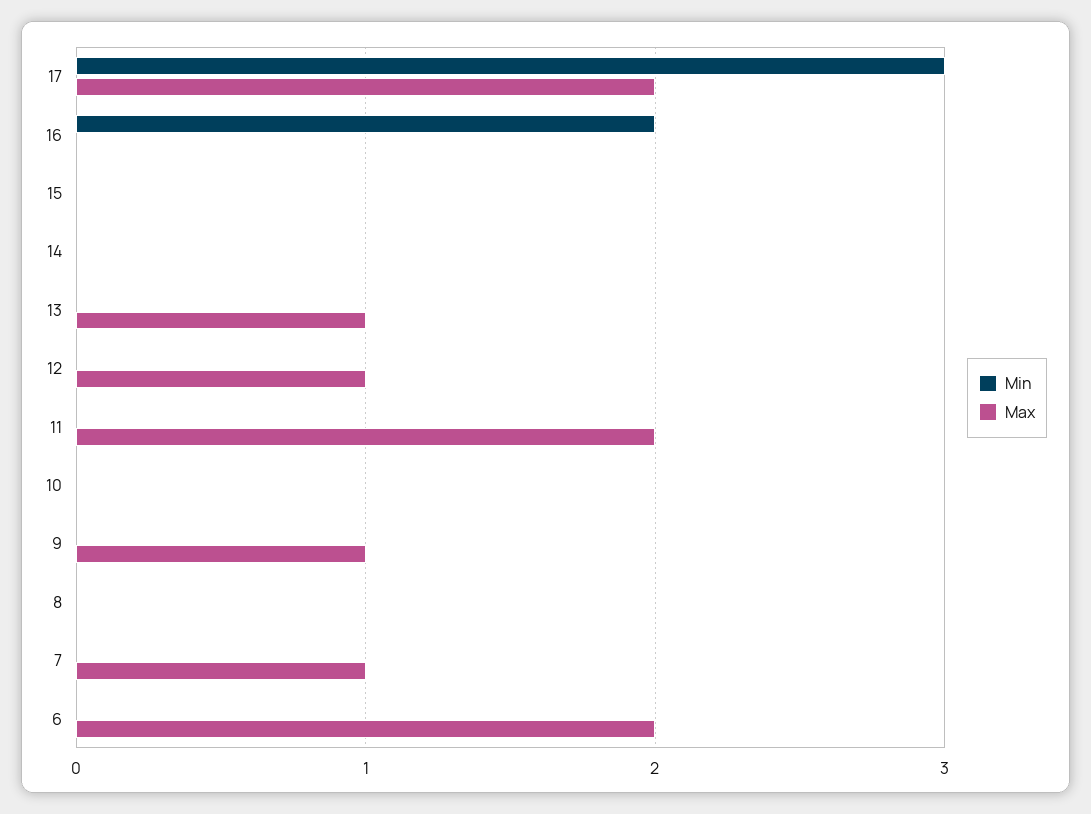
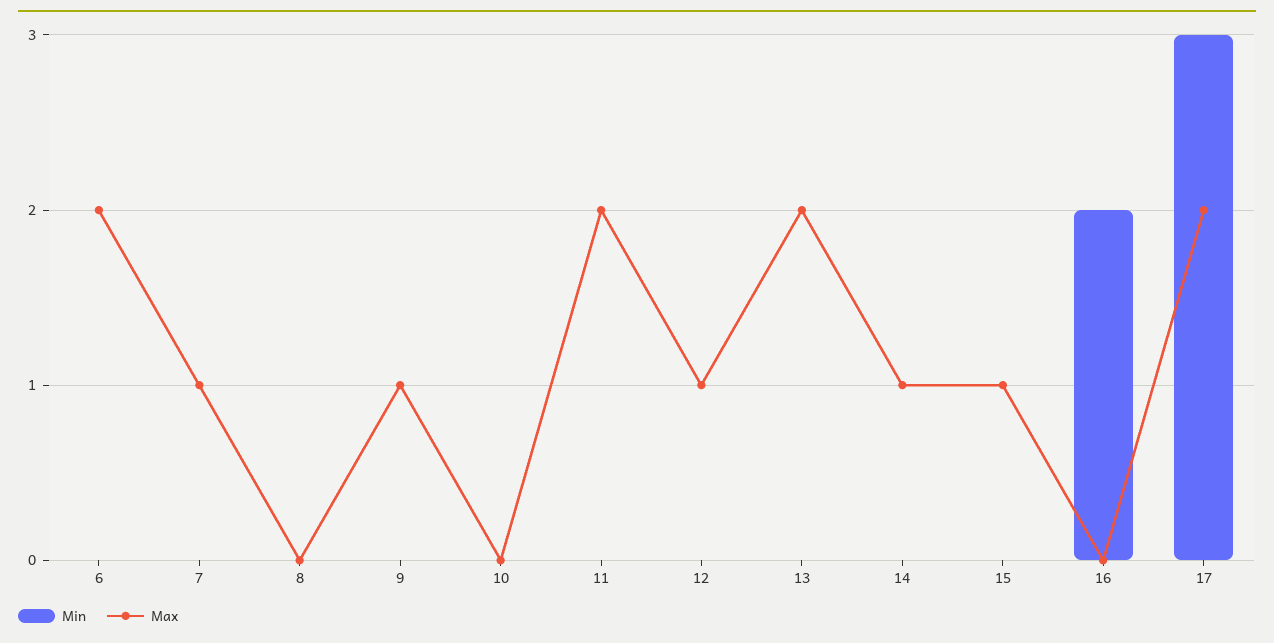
  {
    "Min": {
      "17": 3,
      "16": 2,
      "15": 0,
      "14": 0,
      "13": 0,
      "12": 0,
      "11": 0,
      "10": 0,
      "9": 0,
      "8": 0,
      "7": 0,
      "6": 0
    },
    "Max": {
      "17": 2,
      "16": 0,
-     "15": 0,
+     "15": 1,
-     "14": 0,
+     "14": 1,
-     "13": 1,
+     "13": 2,
      "12": 1,
      "11": 2,
      "10": 0,
      "9": 1,
      "8": 0,
      "7": 1,
      "6": 2
    }
  }

